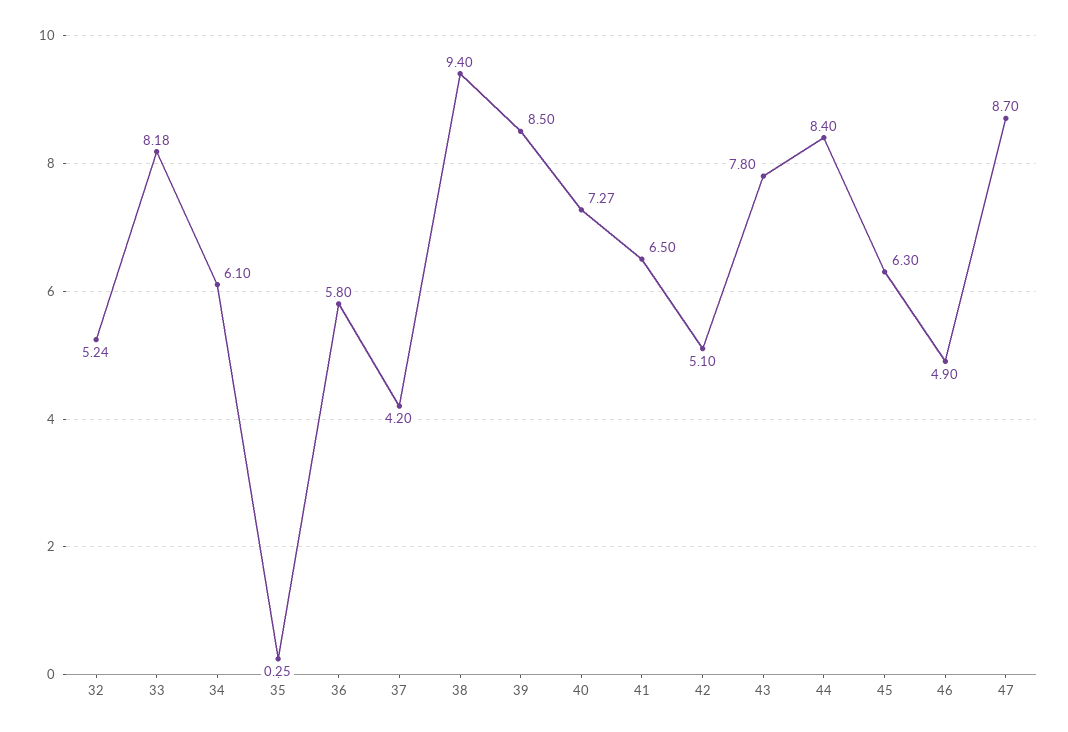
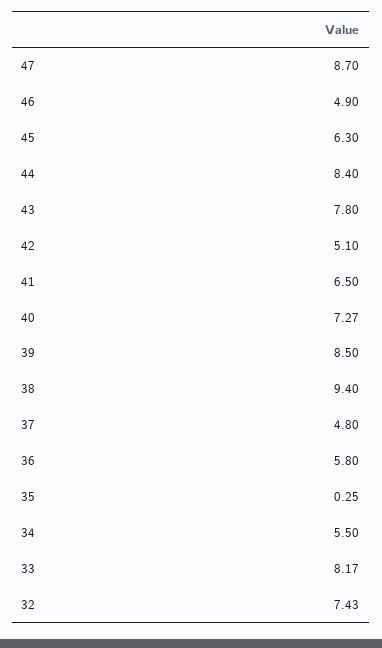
  {
-   "32": 5.24,
+   "32": 7.43,
-   "33": 8.18,
+   "33": 8.17,
-   "34": 6.1,
+   "34": 5.5,
    "35": 0.25,
    "36": 5.8,
-   "37": 4.2,
+   "37": 4.8,
    "38": 9.4,
    "39": 8.5,
    "40": 7.27,
    "41": 6.5,
    "42": 5.1,
    "43": 7.8,
    "44": 8.4,
    "45": 6.3,
    "46": 4.9,
    "47": 8.7
  }

